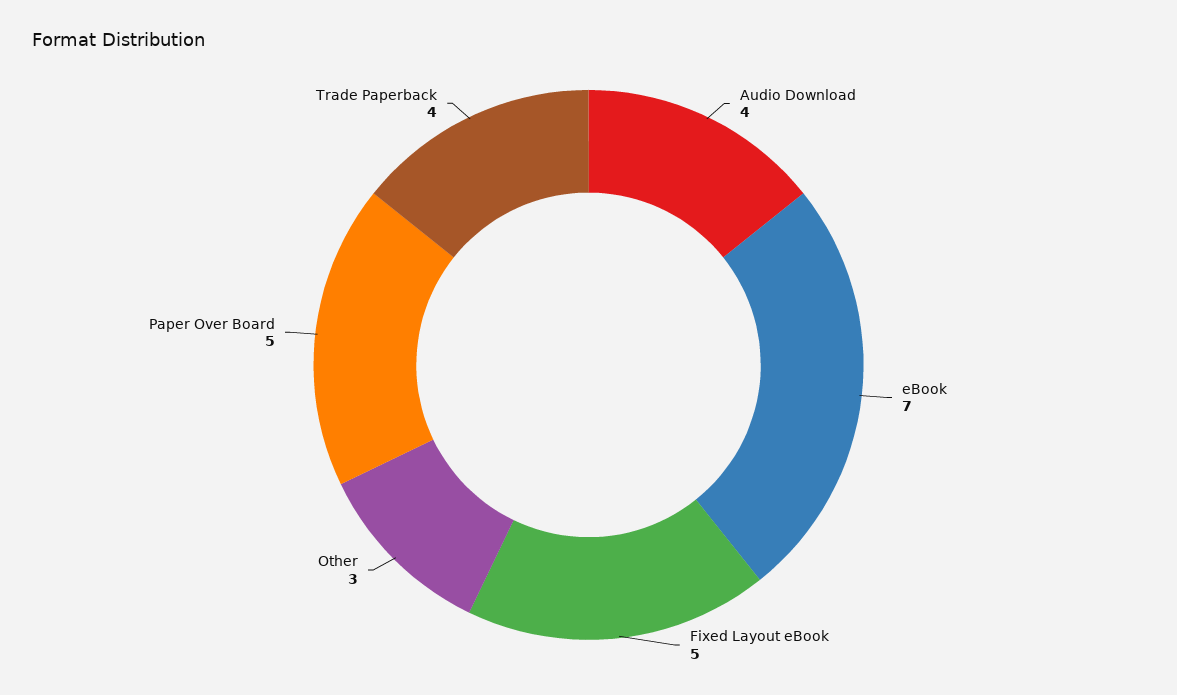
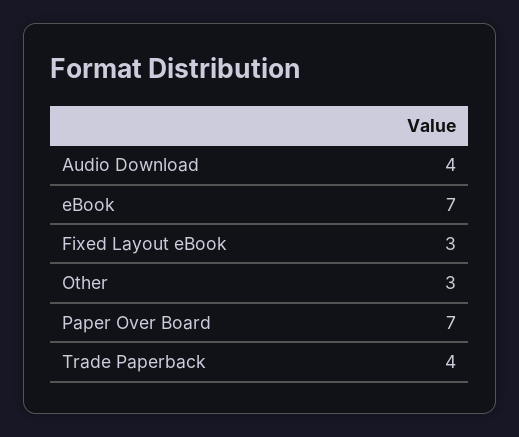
  {
    "Audio Download": 4,
    "eBook": 7,
-   "Fixed Layout eBook": 5,
+   "Fixed Layout eBook": 3,
    "Other": 3,
-   "Paper Over Board": 5,
+   "Paper Over Board": 7,
    "Trade Paperback": 4
  }

